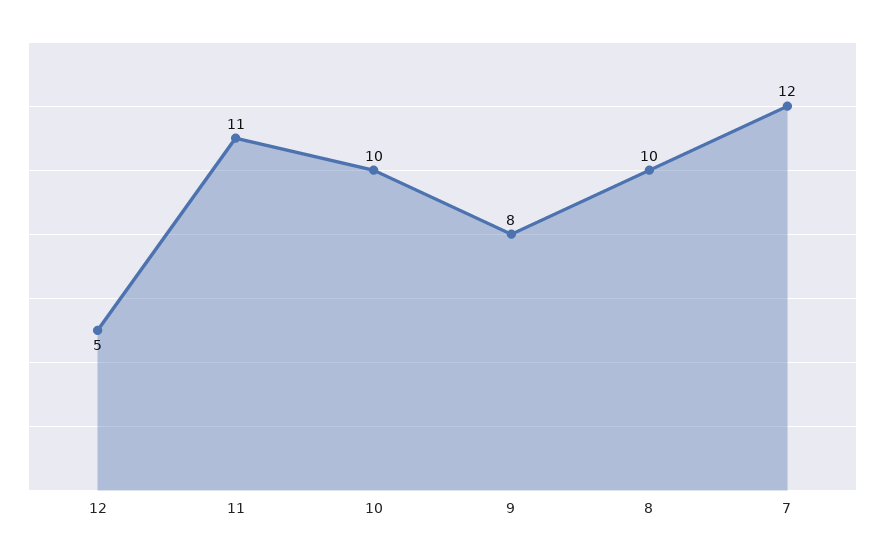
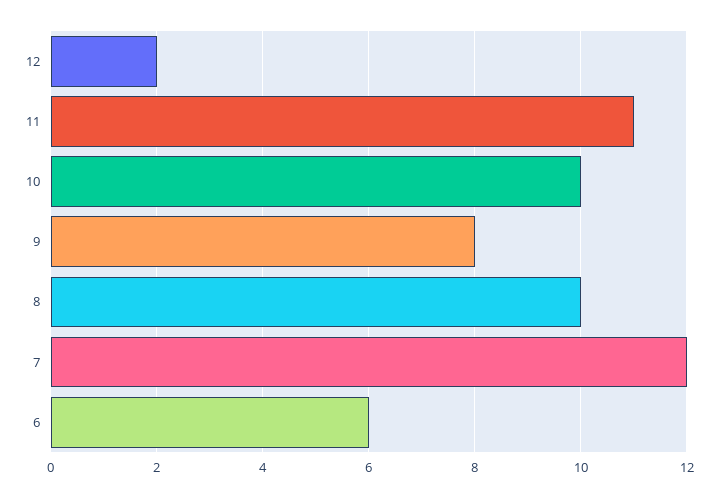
  {
-   "12": 5,
+   "12": 2,
    "11": 11,
    "10": 10,
    "9": 8,
    "8": 10,
-   "7": 12
+   "7": 12,
+   "6": 6
  }

